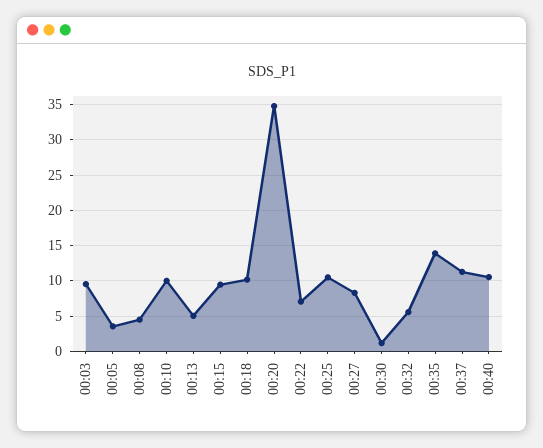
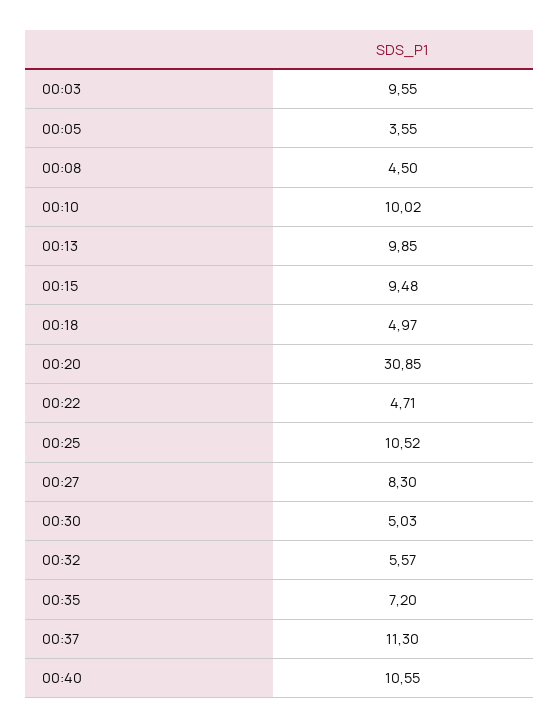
  {
    "00:03": 9.55,
    "00:05": 3.55,
    "00:08": 4.5,
    "00:10": 10.02,
-   "00:13": 5,
+   "00:13": 9.85,
    "00:15": 9.48,
-   "00:18": 10,
+   "00:18": 4.97,
-   "00:20": 35,
+   "00:20": 30.85,
-   "00:22": 7,
+   "00:22": 4.71,
    "00:25": 10.52,
    "00:27": 8.3,
-   "00:30": 1,
+   "00:30": 5.03,
    "00:32": 5.57,
-   "00:35": 14,
+   "00:35": 7.2,
    "00:37": 11.3,
    "00:40": 10.55
  }

